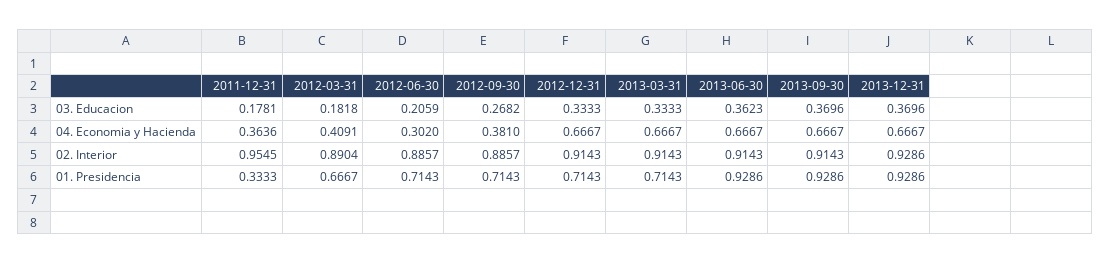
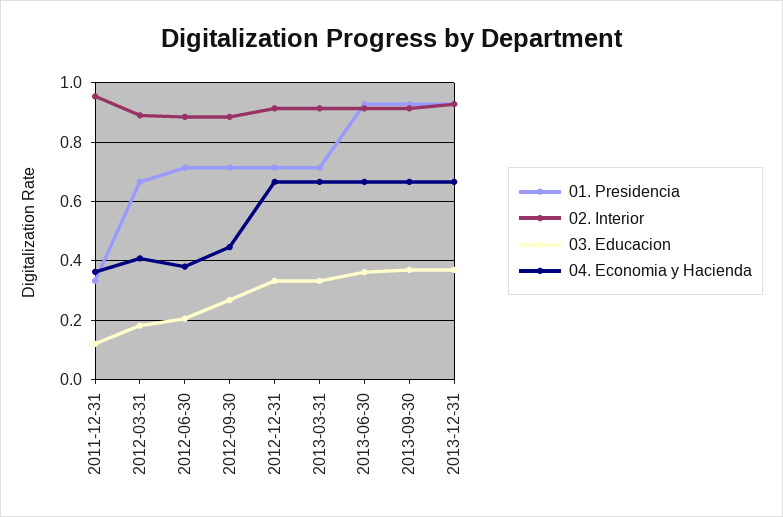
  {
    "03. Educacion": {
-     "2011-12-31": 0.1781,
+     "2011-12-31": 0.125,
      "2012-03-31": 0.1818,
      "2012-06-30": 0.2059,
      "2012-09-30": 0.2682,
      "2012-12-31": 0.3333,
      "2013-03-31": 0.3333,
      "2013-06-30": 0.3623,
      "2013-09-30": 0.3696,
      "2013-12-31": 0.3696
    },
    "04. Economia y Hacienda": {
      "2011-12-31": 0.3636,
      "2012-03-31": 0.4091,
-     "2012-06-30": 0.302,
+     "2012-06-30": 0.375,
-     "2012-09-30": 0.381,
+     "2012-09-30": 0.45,
      "2012-12-31": 0.6667,
      "2013-03-31": 0.6667,
      "2013-06-30": 0.6667,
      "2013-09-30": 0.6667,
      "2013-12-31": 0.6667
    },
    "02. Interior": {
      "2011-12-31": 0.9545,
      "2012-03-31": 0.8904,
      "2012-06-30": 0.8857,
      "2012-09-30": 0.8857,
      "2012-12-31": 0.9143,
      "2013-03-31": 0.9143,
      "2013-06-30": 0.9143,
      "2013-09-30": 0.9143,
      "2013-12-31": 0.9286
    },
    "01. Presidencia": {
      "2011-12-31": 0.3333,
      "2012-03-31": 0.6667,
      "2012-06-30": 0.7143,
      "2012-09-30": 0.7143,
      "2012-12-31": 0.7143,
      "2013-03-31": 0.7143,
      "2013-06-30": 0.9286,
      "2013-09-30": 0.9286,
      "2013-12-31": 0.9286
    }
  }

